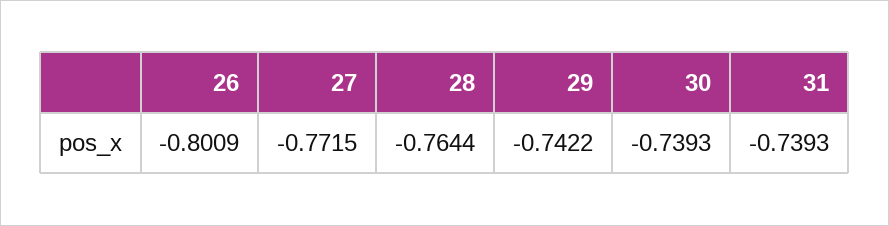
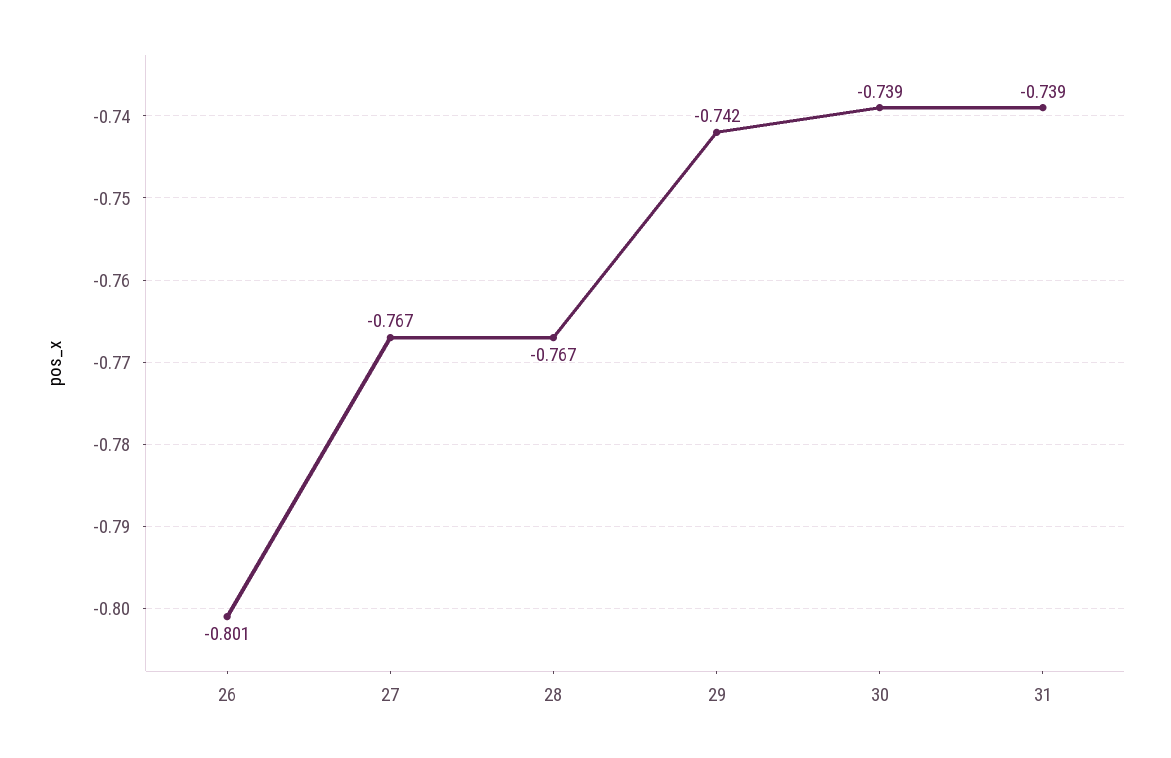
  {
    "26": -0.8009,
-   "27": -0.7715,
+   "27": -0.767,
-   "28": -0.7644,
+   "28": -0.767,
    "29": -0.7422,
    "30": -0.7393,
    "31": -0.7393
  }

